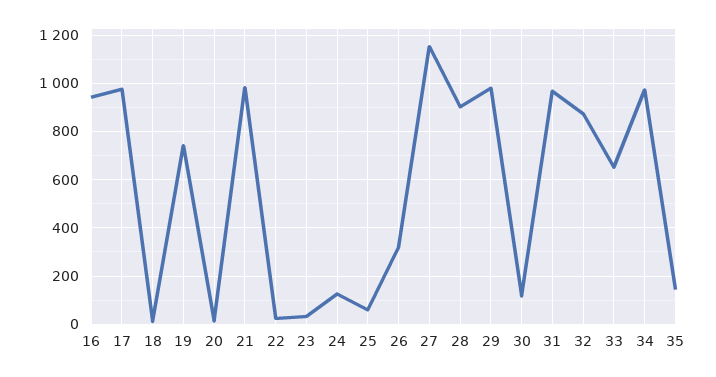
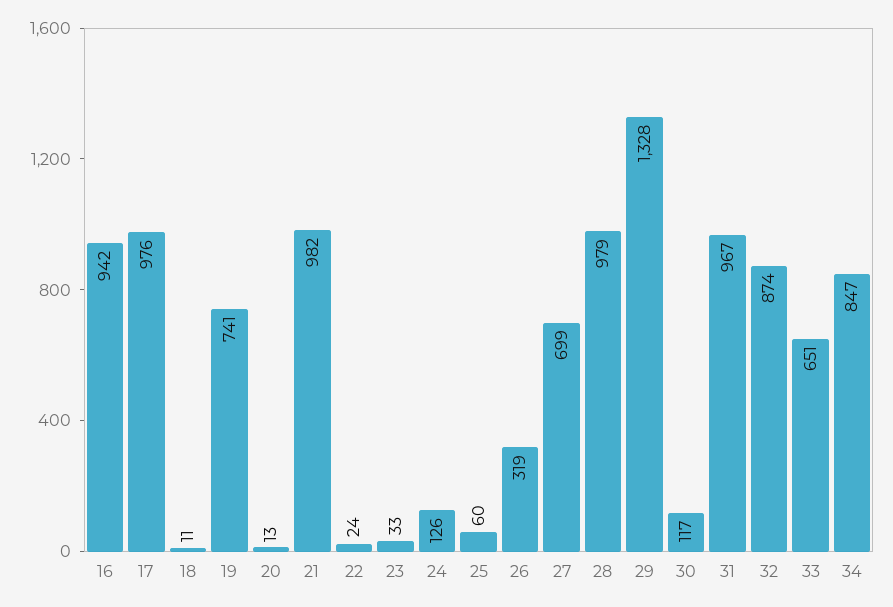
  {
    "16": 942,
    "17": 976,
    "18": 11,
    "19": 741,
    "20": 13,
    "21": 982,
    "22": 24,
    "23": 33,
    "24": 126,
    "25": 60,
    "26": 319,
-   "27": 1150,
+   "27": 699,
-   "28": 900,
+   "28": 979,
-   "29": 975,
+   "29": 1328,
    "30": 117,
    "31": 967,
    "32": 874,
    "33": 651,
-   "34": 975,
+   "34": 847
-   "35": 150
  }

